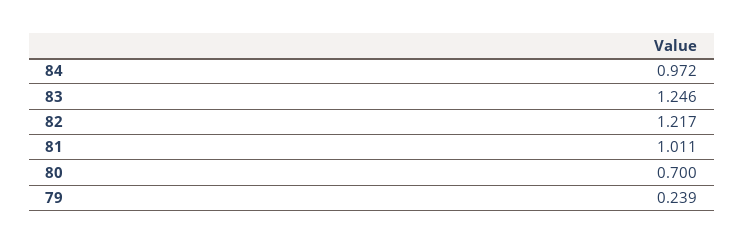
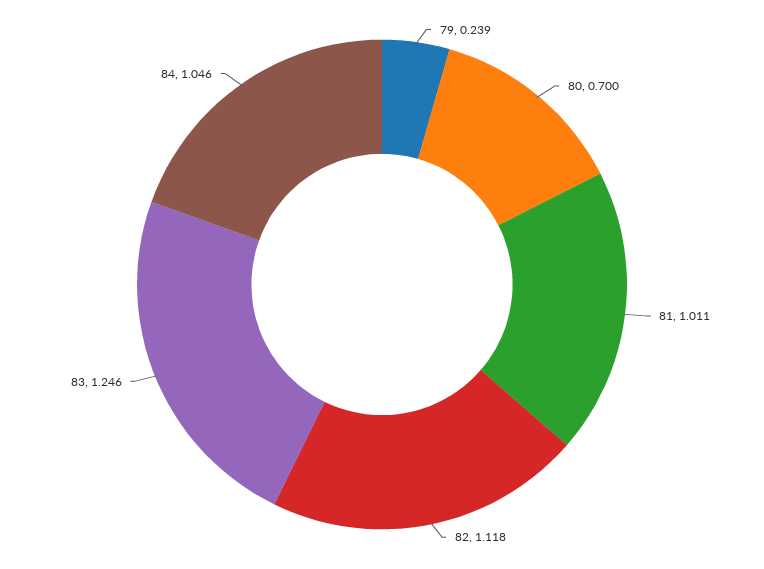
  {
-   "84": 0.972,
+   "84": 1.046,
    "83": 1.246,
-   "82": 1.217,
+   "82": 1.118,
    "81": 1.011,
    "80": 0.7,
    "79": 0.239
  }

